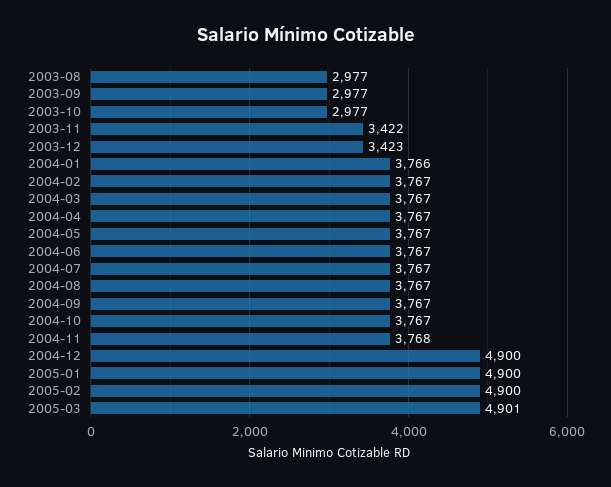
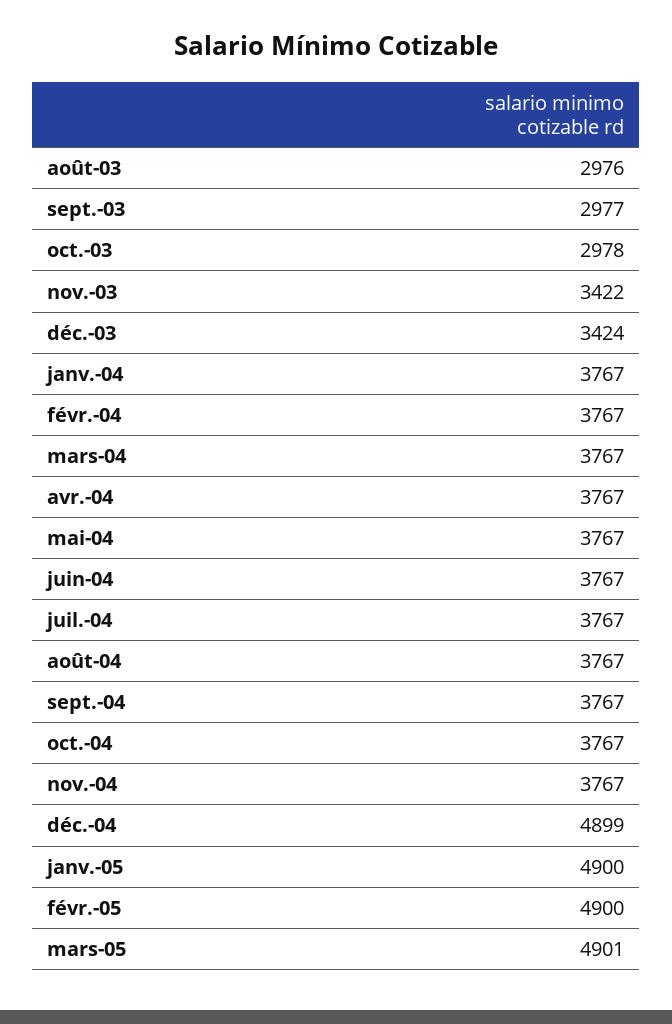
  {
-   "2003-08": 2977,
+   "2003-08": 2976,
    "2003-09": 2977,
-   "2003-10": 2977,
+   "2003-10": 2978,
    "2003-11": 3422,
-   "2003-12": 3423,
+   "2003-12": 3424,
-   "2004-01": 3766,
+   "2004-01": 3767,
    "2004-02": 3767,
    "2004-03": 3767,
    "2004-04": 3767,
    "2004-05": 3767,
    "2004-06": 3767,
    "2004-07": 3767,
    "2004-08": 3767,
    "2004-09": 3767,
    "2004-10": 3767,
-   "2004-11": 3768,
+   "2004-11": 3767,
-   "2004-12": 4900,
+   "2004-12": 4899,
    "2005-01": 4900,
    "2005-02": 4900,
    "2005-03": 4901
  }

